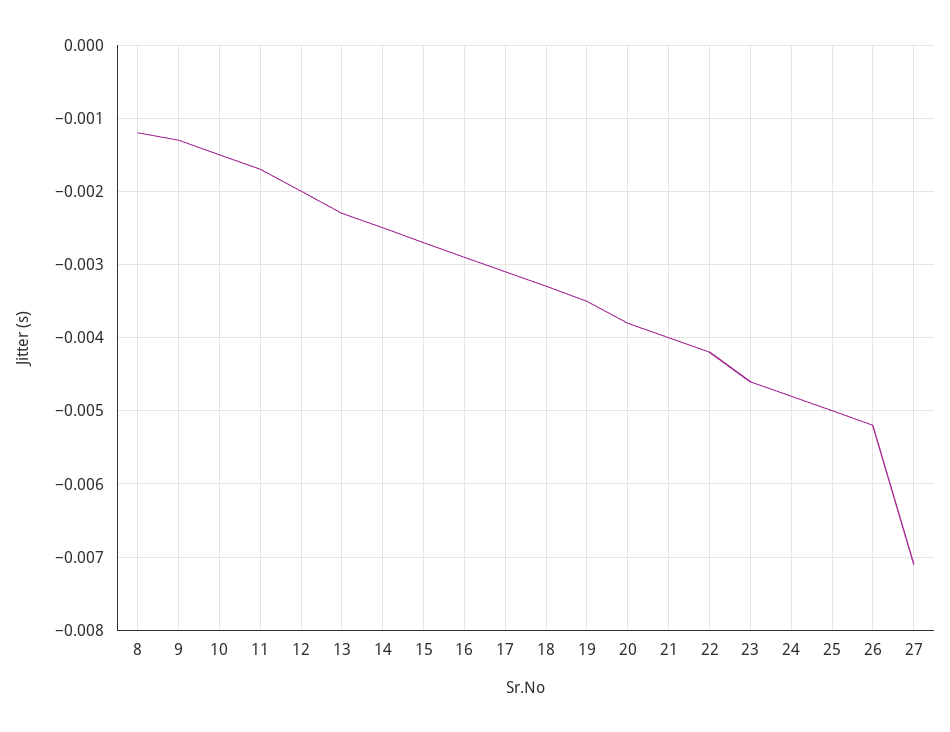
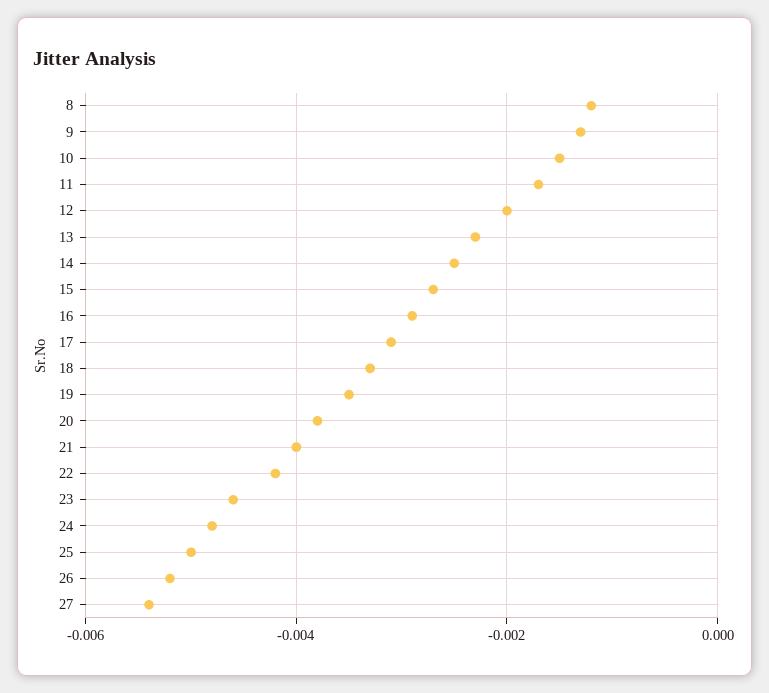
  {
    "8": -0.0012,
    "9": -0.0013,
    "10": -0.0015,
    "11": -0.0017,
    "12": -0.002,
    "13": -0.0023,
    "14": -0.0025,
    "15": -0.0027,
    "16": -0.0029,
    "17": -0.0031,
    "18": -0.0033,
    "19": -0.0035,
    "20": -0.0038,
    "21": -0.004,
    "22": -0.0042,
    "23": -0.0046,
    "24": -0.0048,
    "25": -0.005,
    "26": -0.0052,
-   "27": -0.0071
+   "27": -0.0055
  }

